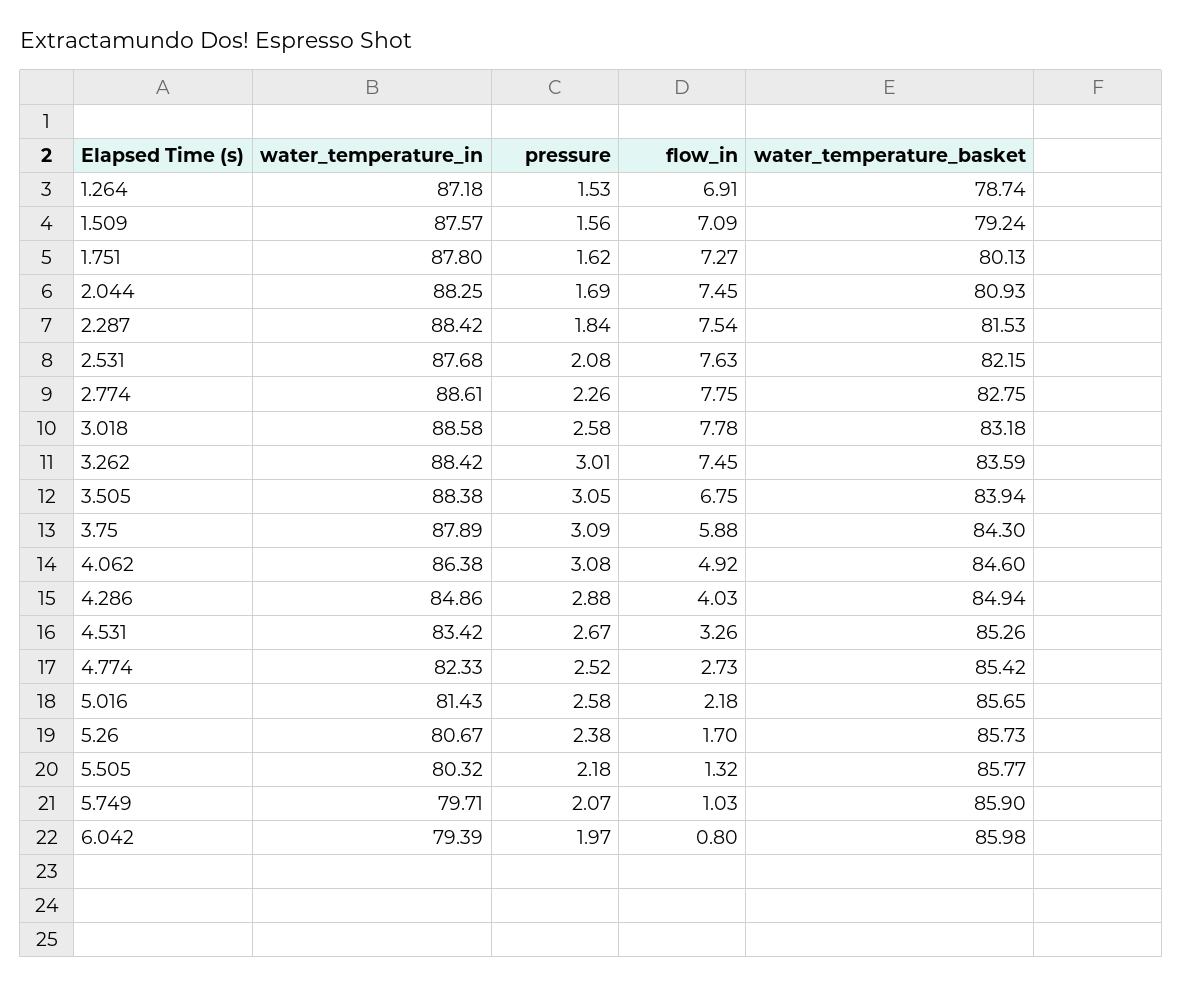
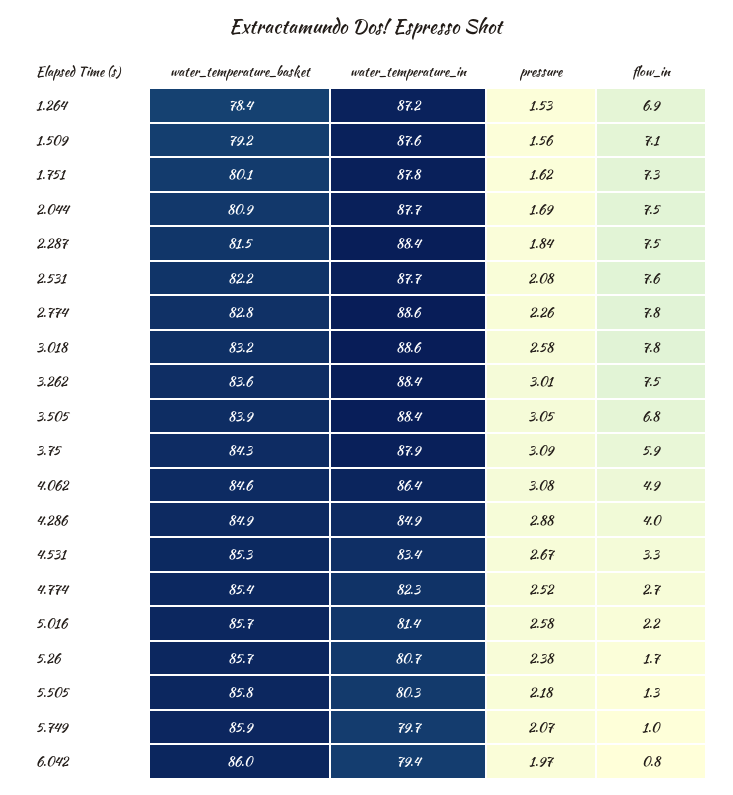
  {
    "water_temperature_in": {
      "1.264": 87.18,
      "1.509": 87.57,
      "1.751": 87.8,
-     "2.044": 88.25,
+     "2.044": 87.7,
      "2.287": 88.42,
      "2.531": 87.68,
      "2.774": 88.61,
      "3.018": 88.58,
      "3.262": 88.42,
      "3.505": 88.38,
      "3.75": 87.89,
      "4.062": 86.38,
      "4.286": 84.86,
      "4.531": 83.42,
      "4.774": 82.33,
      "5.016": 81.43,
      "5.26": 80.67,
      "5.505": 80.32,
      "5.749": 79.71,
      "6.042": 79.39
    },
    "pressure": {
      "1.264": 1.53,
      "1.509": 1.56,
      "1.751": 1.62,
      "2.044": 1.69,
      "2.287": 1.84,
      "2.531": 2.08,
      "2.774": 2.26,
      "3.018": 2.58,
      "3.262": 3.01,
      "3.505": 3.05,
      "3.75": 3.09,
      "4.062": 3.08,
      "4.286": 2.88,
      "4.531": 2.67,
      "4.774": 2.52,
      "5.016": 2.58,
      "5.26": 2.38,
      "5.505": 2.18,
      "5.749": 2.07,
      "6.042": 1.97
    },
    "flow_in": {
      "1.264": 6.91,
      "1.509": 7.09,
      "1.751": 7.27,
      "2.044": 7.45,
      "2.287": 7.54,
      "2.531": 7.63,
      "2.774": 7.75,
      "3.018": 7.78,
      "3.262": 7.45,
      "3.505": 6.75,
      "3.75": 5.88,
      "4.062": 4.92,
      "4.286": 4.03,
      "4.531": 3.26,
      "4.774": 2.73,
      "5.016": 2.18,
      "5.26": 1.7,
      "5.505": 1.32,
      "5.749": 1.03,
      "6.042": 0.8
    },
    "water_temperature_basket": {
-     "1.264": 78.74,
+     "1.264": 78.4,
      "1.509": 79.24,
      "1.751": 80.13,
      "2.044": 80.93,
      "2.287": 81.53,
      "2.531": 82.15,
      "2.774": 82.75,
      "3.018": 83.18,
      "3.262": 83.59,
      "3.505": 83.94,
      "3.75": 84.3,
      "4.062": 84.6,
      "4.286": 84.94,
      "4.531": 85.26,
      "4.774": 85.42,
      "5.016": 85.65,
      "5.26": 85.73,
      "5.505": 85.77,
      "5.749": 85.9,
      "6.042": 85.98
    }
  }

